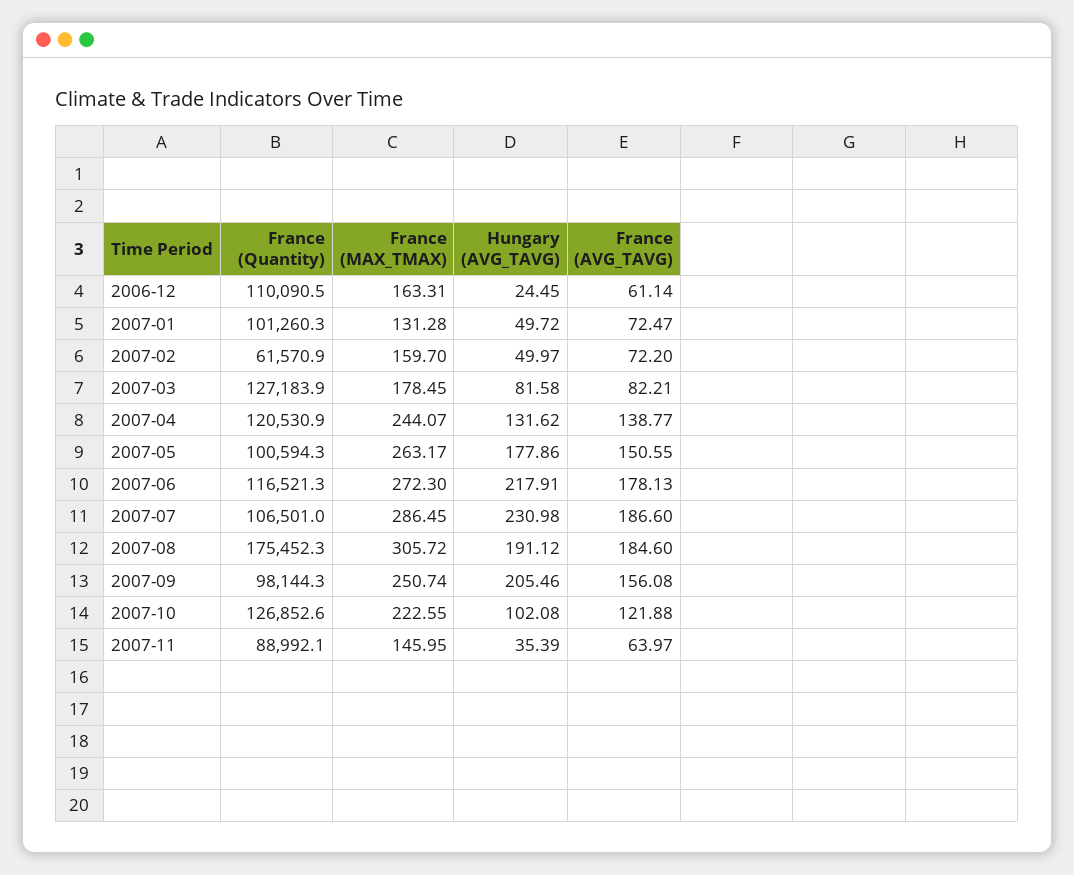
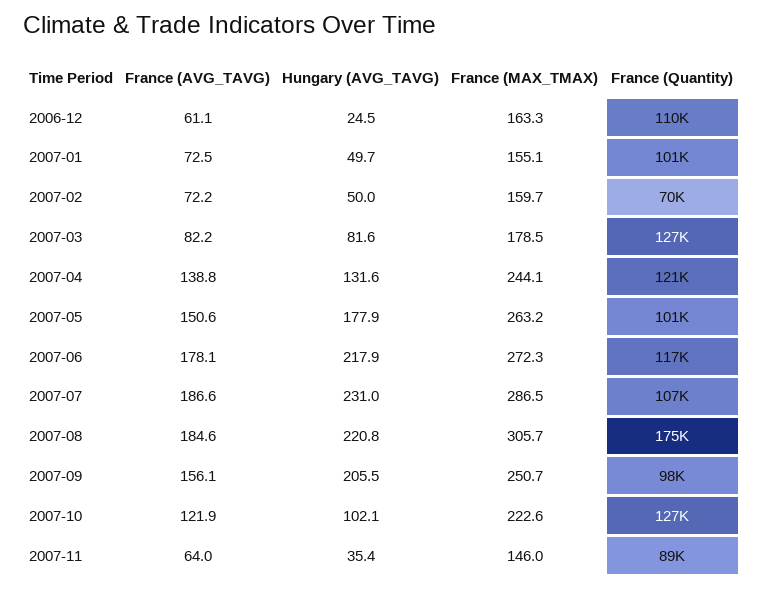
  {
    "France (Quantity)": {
      "2006-12": 110090.5,
      "2007-01": 101260.3,
-     "2007-02": 61570.9,
+     "2007-02": 70000,
      "2007-03": 127183.9,
      "2007-04": 120530.9,
      "2007-05": 100594.3,
      "2007-06": 116521.3,
      "2007-07": 106501,
      "2007-08": 175452.3,
      "2007-09": 98144.3,
      "2007-10": 126852.6,
      "2007-11": 88992.1
    },
    "France (MAX_TMAX)": {
      "2006-12": 163.31,
-     "2007-01": 131.28,
+     "2007-01": 155.1,
      "2007-02": 159.7,
      "2007-03": 178.45,
      "2007-04": 244.07,
      "2007-05": 263.17,
      "2007-06": 272.3,
      "2007-07": 286.45,
      "2007-08": 305.72,
      "2007-09": 250.74,
      "2007-10": 222.55,
      "2007-11": 145.95
    },
    "Hungary (AVG_TAVG)": {
      "2006-12": 24.45,
      "2007-01": 49.72,
      "2007-02": 49.97,
      "2007-03": 81.58,
      "2007-04": 131.62,
      "2007-05": 177.86,
      "2007-06": 217.91,
      "2007-07": 230.98,
-     "2007-08": 191.12,
+     "2007-08": 220.8,
      "2007-09": 205.46,
      "2007-10": 102.08,
      "2007-11": 35.39
    },
    "France (AVG_TAVG)": {
      "2006-12": 61.14,
      "2007-01": 72.47,
      "2007-02": 72.2,
      "2007-03": 82.21,
      "2007-04": 138.77,
      "2007-05": 150.55,
      "2007-06": 178.13,
      "2007-07": 186.6,
      "2007-08": 184.6,
      "2007-09": 156.08,
      "2007-10": 121.88,
      "2007-11": 63.97
    }
  }

